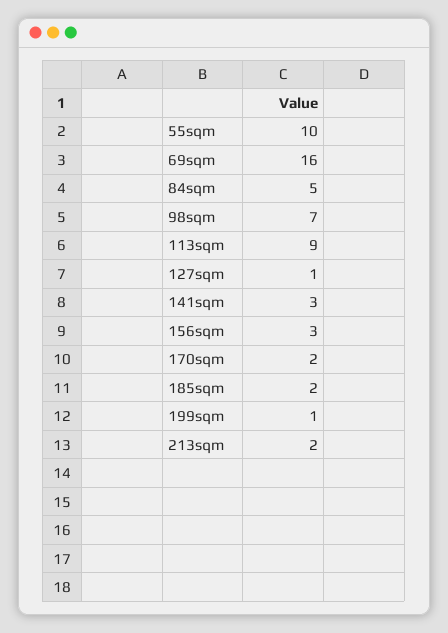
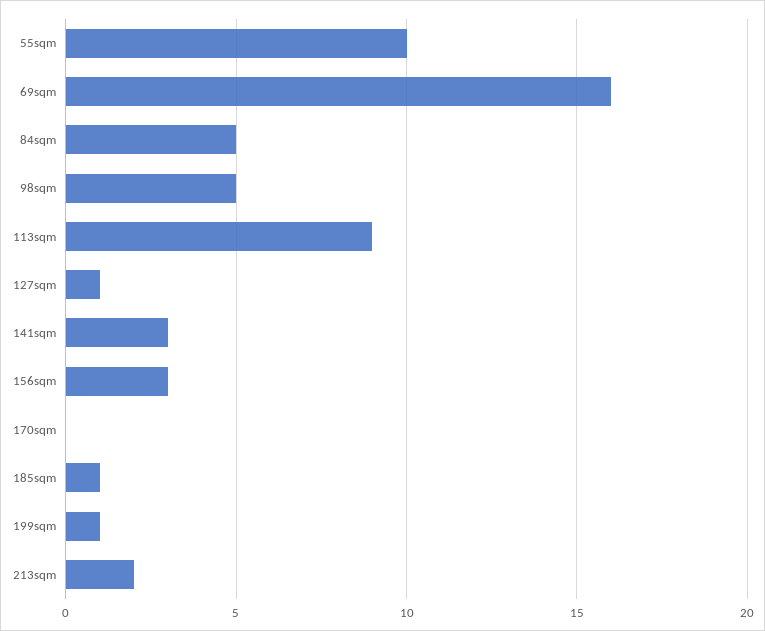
  {
    "55sqm": 10,
    "69sqm": 16,
    "84sqm": 5,
-   "98sqm": 7,
+   "98sqm": 5,
    "113sqm": 9,
    "127sqm": 1,
    "141sqm": 3,
    "156sqm": 3,
-   "170sqm": 2,
+   "170sqm": 0,
-   "185sqm": 2,
+   "185sqm": 1,
    "199sqm": 1,
    "213sqm": 2
  }

